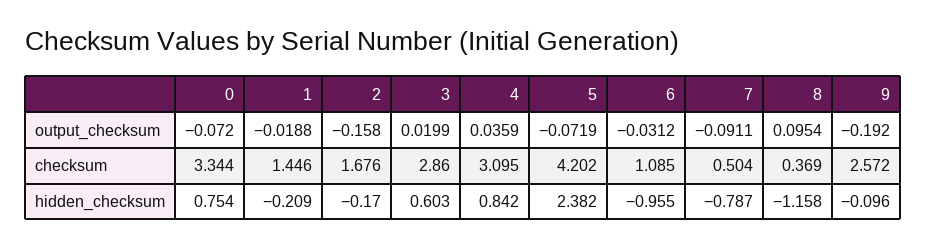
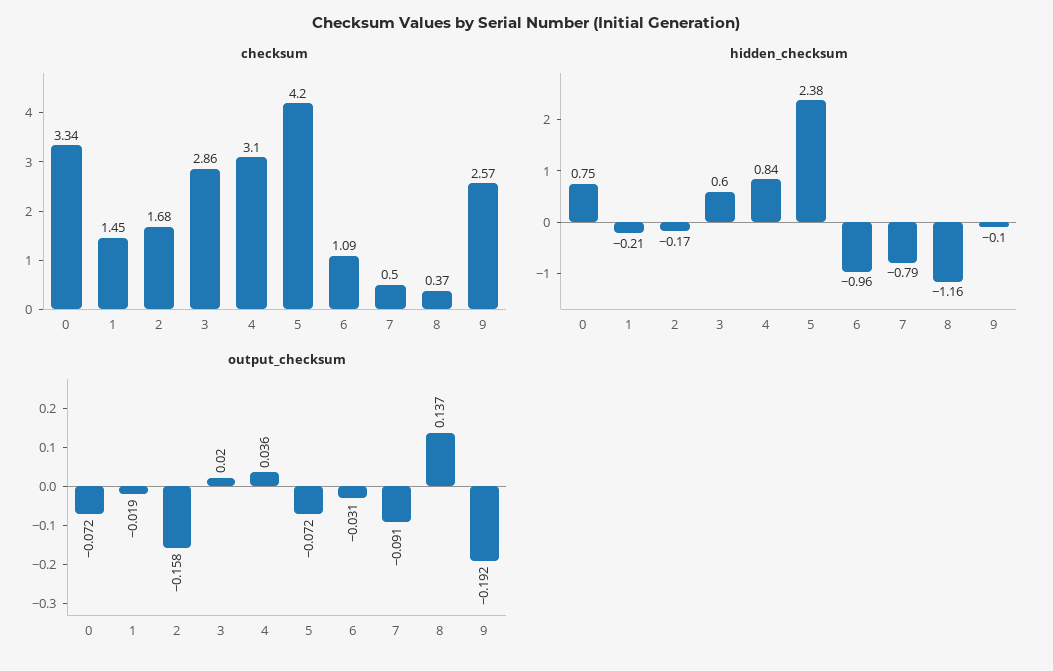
  {
    "output_checksum": {
      "0": -0.072,
      "1": -0.0188,
      "2": -0.158,
      "3": 0.0199,
      "4": 0.0359,
      "5": -0.0719,
      "6": -0.0312,
      "7": -0.0911,
-     "8": 0.0954,
+     "8": 0.137,
      "9": -0.192
    },
    "checksum": {
      "0": 3.344,
      "1": 1.446,
      "2": 1.676,
      "3": 2.86,
      "4": 3.095,
      "5": 4.202,
      "6": 1.085,
      "7": 0.504,
      "8": 0.369,
      "9": 2.572
    },
    "hidden_checksum": {
      "0": 0.754,
      "1": -0.209,
      "2": -0.17,
      "3": 0.603,
      "4": 0.842,
      "5": 2.382,
      "6": -0.955,
      "7": -0.787,
      "8": -1.158,
      "9": -0.096
    }
  }

